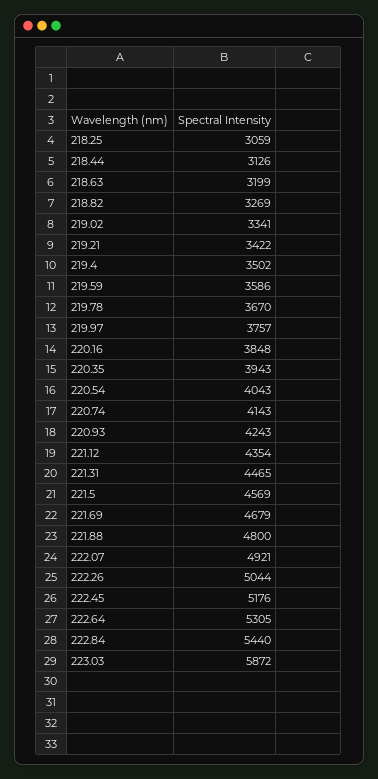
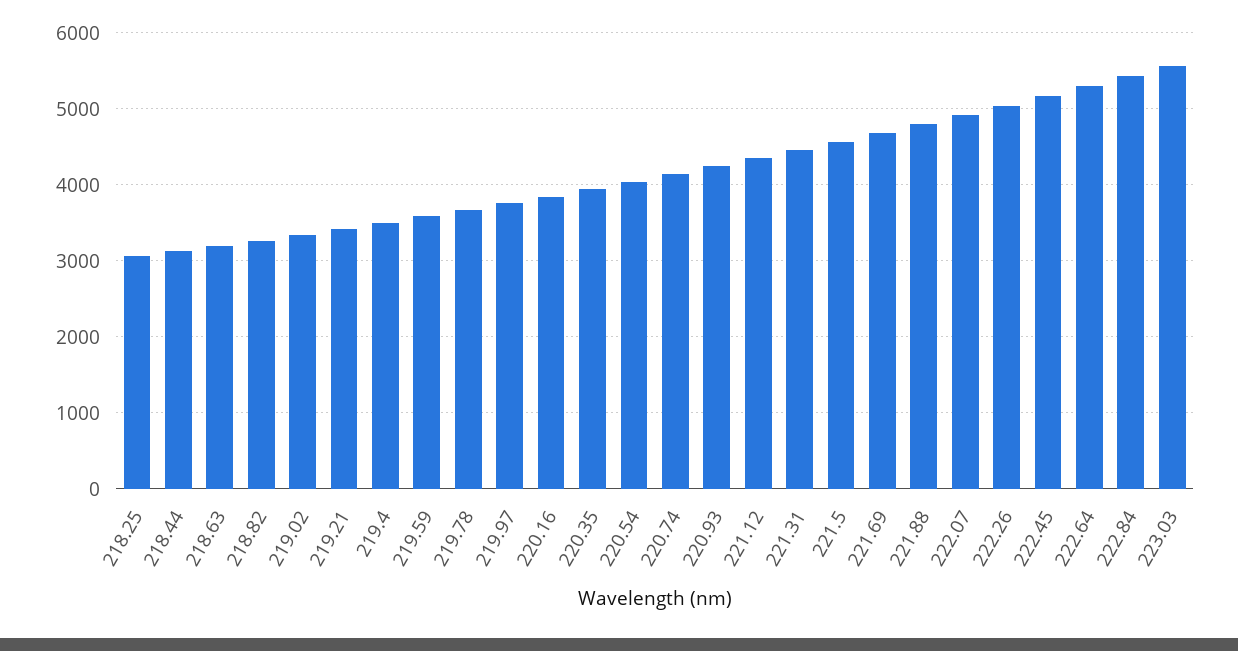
  {
    "218.25": 3059,
    "218.44": 3126,
    "218.63": 3199,
    "218.82": 3269,
    "219.02": 3341,
    "219.21": 3422,
    "219.4": 3502,
    "219.59": 3586,
    "219.78": 3670,
    "219.97": 3757,
    "220.16": 3848,
    "220.35": 3943,
    "220.54": 4043,
    "220.74": 4143,
    "220.93": 4243,
    "221.12": 4354,
    "221.31": 4465,
    "221.5": 4569,
    "221.69": 4679,
    "221.88": 4800,
    "222.07": 4921,
    "222.26": 5044,
    "222.45": 5176,
    "222.64": 5305,
    "222.84": 5440,
-   "223.03": 5872
+   "223.03": 5600
  }

